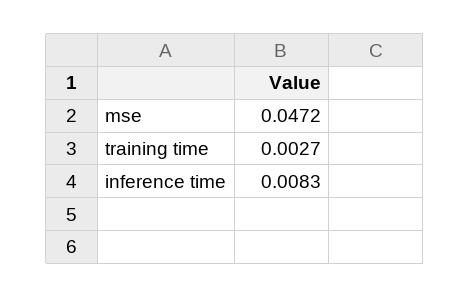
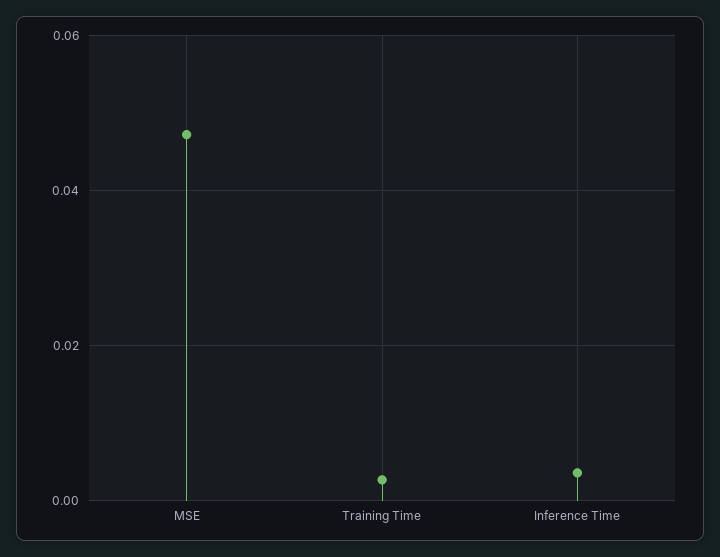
  {
    "mse": 0.0472,
    "training time": 0.0027,
-   "inference time": 0.0083
+   "inference time": 0.004
  }

